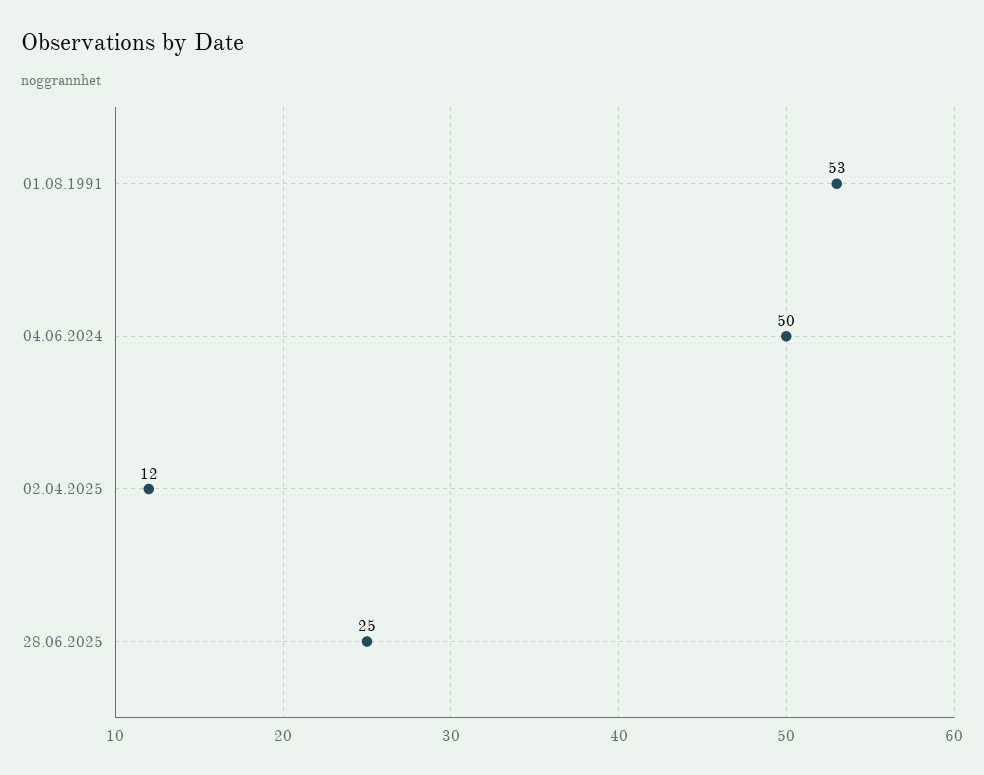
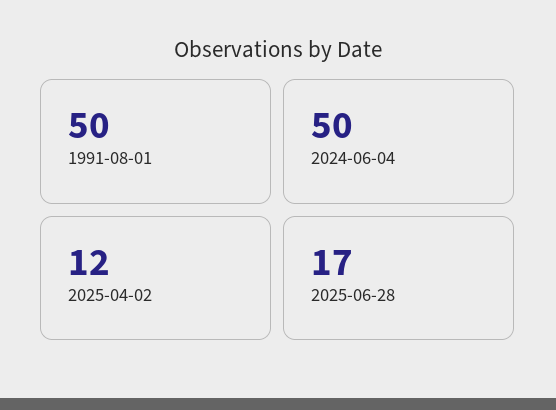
  {
-   "01.08.1991": 53,
+   "01.08.1991": 50,
    "04.06.2024": 50,
    "02.04.2025": 12,
-   "28.06.2025": 25
+   "28.06.2025": 17
  }

